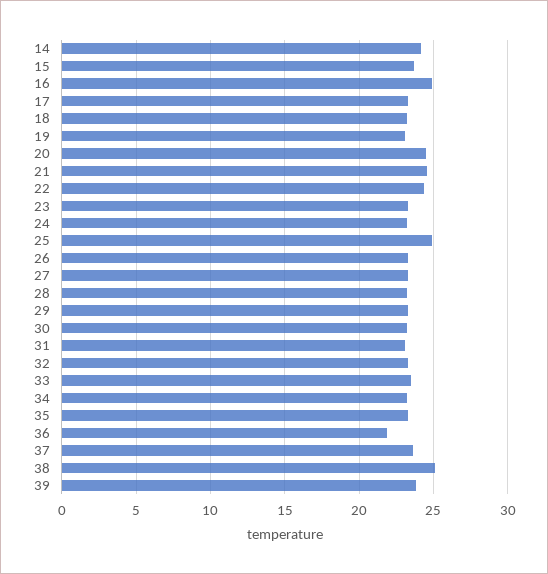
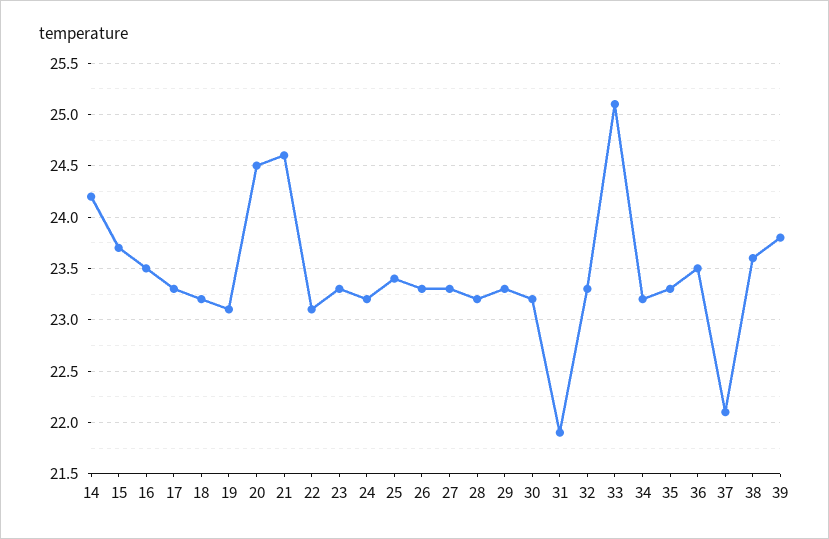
  {
    "14": 24.2,
    "15": 23.7,
-   "16": 25,
+   "16": 23.5,
    "17": 23.3,
    "18": 23.2,
    "19": 23.1,
    "20": 24.5,
    "21": 24.6,
-   "22": 24.5,
+   "22": 23.1,
    "23": 23.3,
    "24": 23.2,
-   "25": 25,
+   "25": 23.4,
    "26": 23.3,
    "27": 23.3,
    "28": 23.2,
    "29": 23.3,
    "30": 23.2,
-   "31": 23,
+   "31": 21.9,
    "32": 23.3,
-   "33": 23.5,
+   "33": 25.1,
    "34": 23.2,
    "35": 23.3,
-   "36": 22,
+   "36": 23.5,
-   "37": 23.5,
+   "37": 22.1,
-   "38": 25,
+   "38": 23.6,
    "39": 23.8
  }

